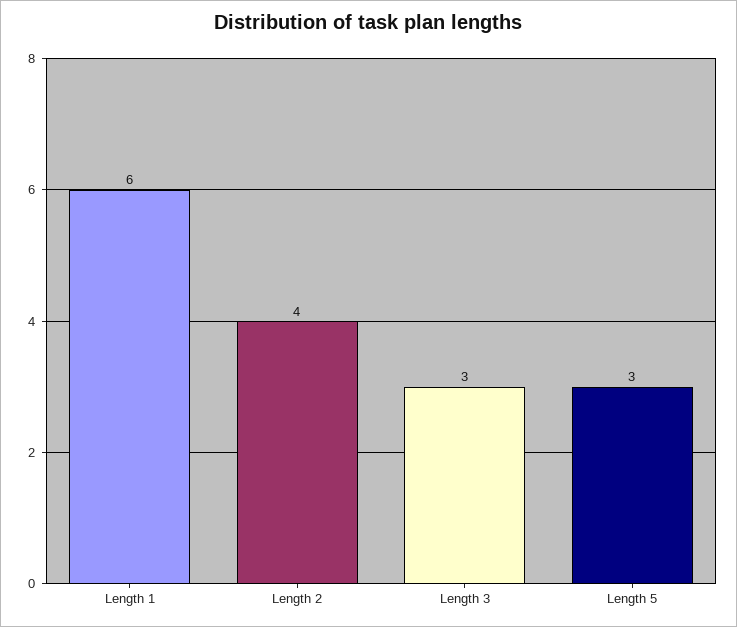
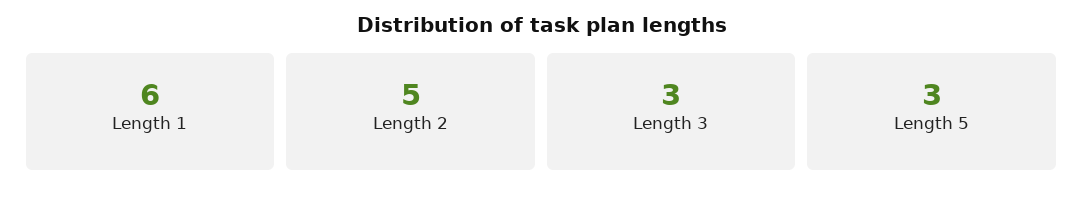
  {
    "Length 1": 6,
-   "Length 2": 4,
+   "Length 2": 5,
    "Length 3": 3,
    "Length 5": 3
  }

